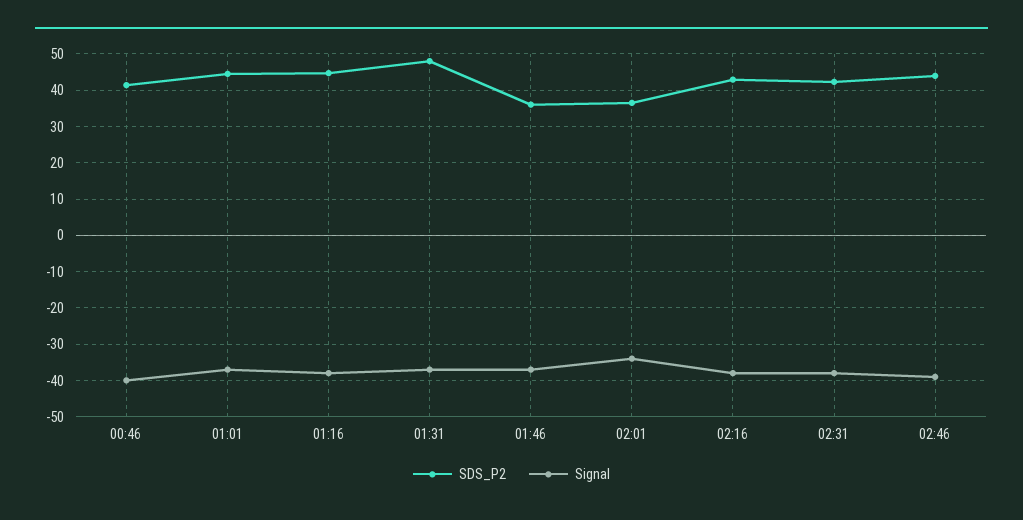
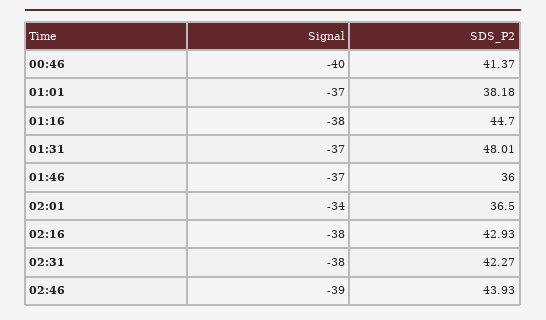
  {
    "SDS_P2": {
      "00:46": 41.37,
-     "01:01": 44,
+     "01:01": 38.18,
      "01:16": 44.7,
      "01:31": 48.01,
      "01:46": 36,
      "02:01": 36.5,
      "02:16": 42.93,
      "02:31": 42.27,
      "02:46": 43.93
    },
    "Signal": {
      "00:46": -40,
      "01:01": -37,
      "01:16": -38,
      "01:31": -37,
      "01:46": -37,
      "02:01": -34,
      "02:16": -38,
      "02:31": -38,
      "02:46": -39
    }
  }

